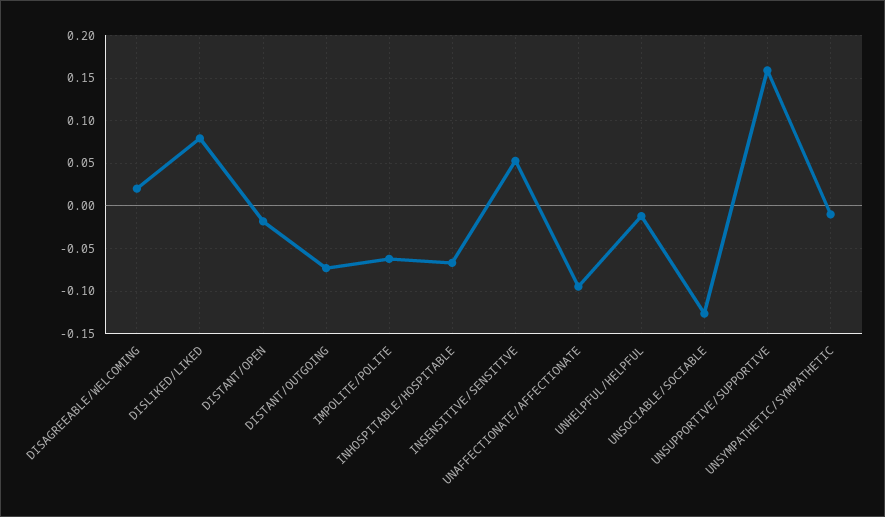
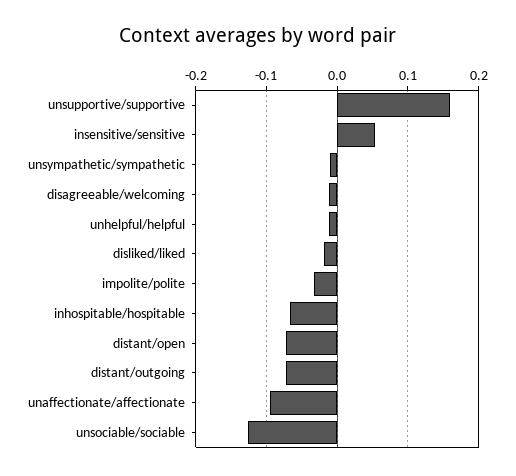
  {
-   "DISAGREEABLE/WELCOMING": 0.02,
+   "DISAGREEABLE/WELCOMING": -0.01,
-   "DISLIKED/LIKED": 0.08,
+   "DISLIKED/LIKED": -0.02,
-   "DISTANT/OPEN": -0.02,
+   "DISTANT/OPEN": -0.07,
    "DISTANT/OUTGOING": -0.07,
-   "IMPOLITE/POLITE": -0.06,
+   "IMPOLITE/POLITE": -0.03,
    "INHOSPITABLE/HOSPITABLE": -0.07,
    "INSENSITIVE/SENSITIVE": 0.05,
    "UNAFFECTIONATE/AFFECTIONATE": -0.09,
    "UNHELPFUL/HELPFUL": -0.01,
    "UNSOCIABLE/SOCIABLE": -0.13,
    "UNSUPPORTIVE/SUPPORTIVE": 0.16,
    "UNSYMPATHETIC/SYMPATHETIC": -0.01
  }

